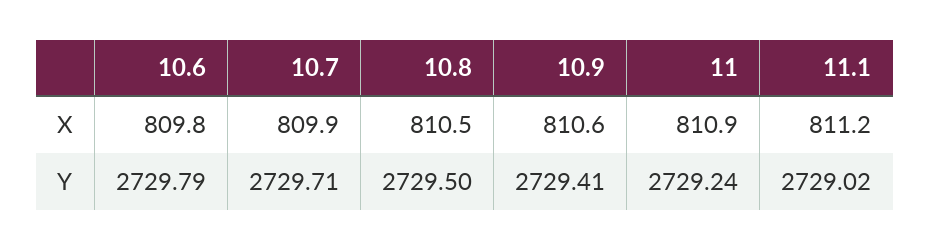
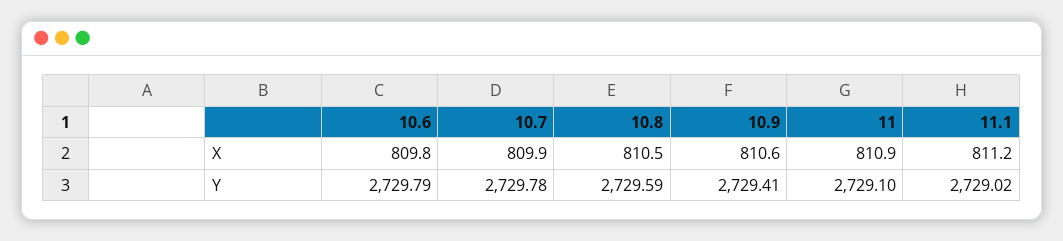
  {
    "10.6": {
      "X": 809.8,
      "Y": 2729.79
    },
    "10.7": {
      "X": 809.9,
-     "Y": 2729.71
+     "Y": 2729.78
    },
    "10.8": {
      "X": 810.5,
-     "Y": 2729.5
+     "Y": 2729.59
    },
    "10.9": {
      "X": 810.6,
      "Y": 2729.41
    },
    "11": {
      "X": 810.9,
-     "Y": 2729.24
+     "Y": 2729.1
    },
    "11.1": {
      "X": 811.2,
      "Y": 2729.02
    }
  }

